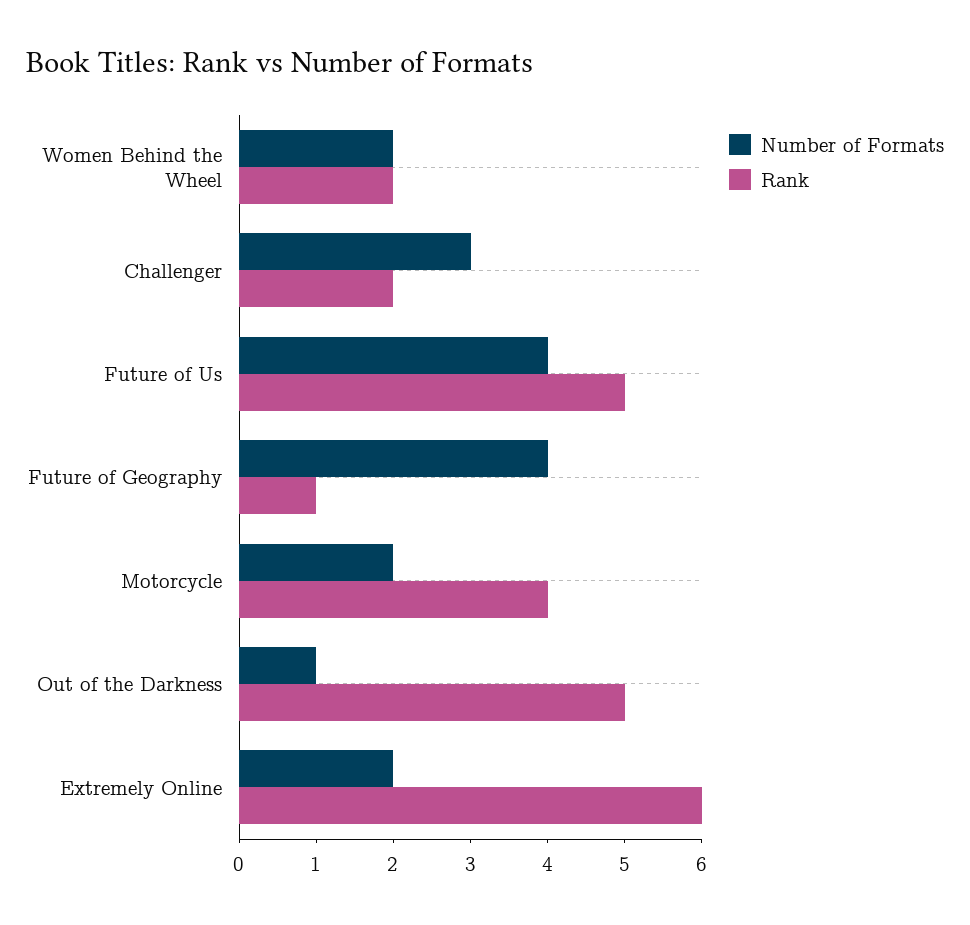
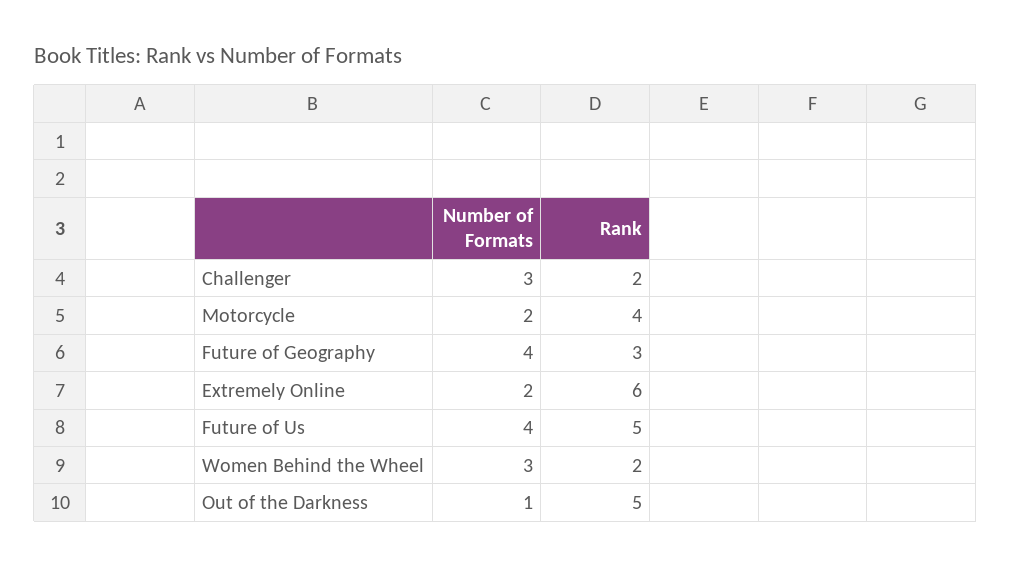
  {
    "Number of Formats": {
-     "Women Behind the Wheel": 2,
+     "Women Behind the Wheel": 3,
      "Challenger": 3,
      "Future of Us": 4,
      "Future of Geography": 4,
      "Motorcycle": 2,
      "Out of the Darkness": 1,
      "Extremely Online": 2
    },
    "Rank": {
      "Women Behind the Wheel": 2,
      "Challenger": 2,
      "Future of Us": 5,
-     "Future of Geography": 1,
+     "Future of Geography": 3,
      "Motorcycle": 4,
      "Out of the Darkness": 5,
      "Extremely Online": 6
    }
  }

